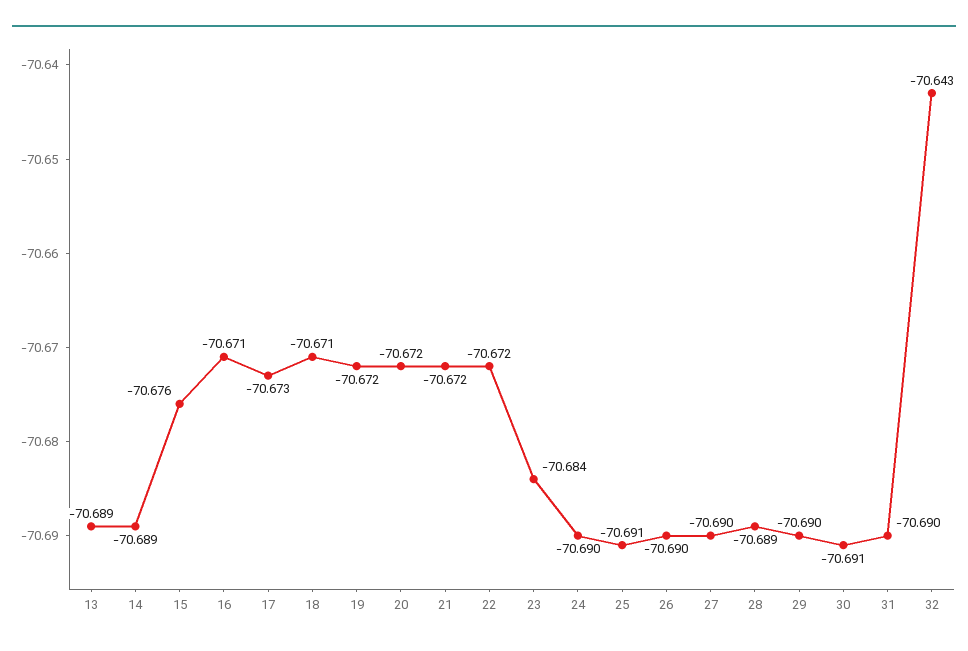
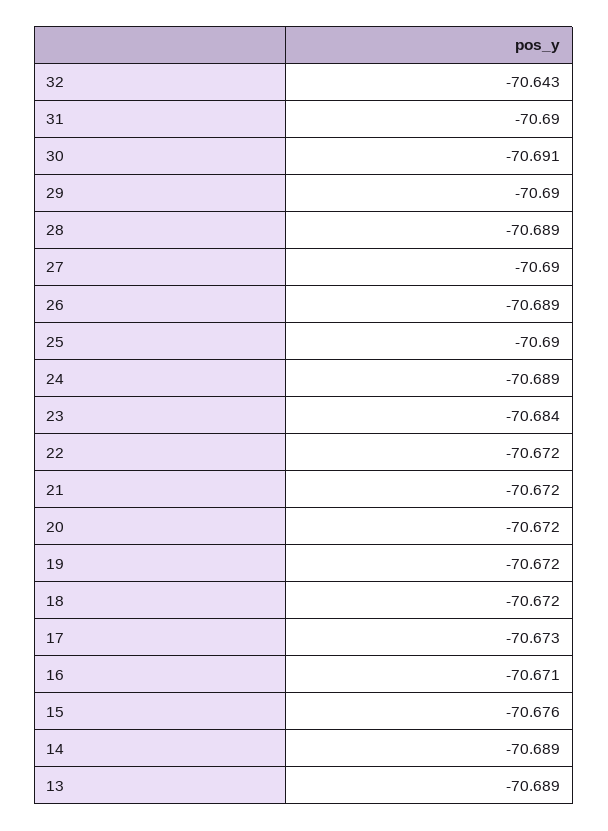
  {
    "13": -70.689,
    "14": -70.689,
    "15": -70.676,
    "16": -70.671,
    "17": -70.673,
-   "18": -70.671,
+   "18": -70.672,
    "19": -70.672,
    "20": -70.672,
    "21": -70.672,
    "22": -70.672,
    "23": -70.684,
-   "24": -70.69,
+   "24": -70.689,
-   "25": -70.691,
+   "25": -70.69,
-   "26": -70.69,
+   "26": -70.689,
    "27": -70.69,
    "28": -70.689,
    "29": -70.69,
    "30": -70.691,
    "31": -70.69,
    "32": -70.643
  }

